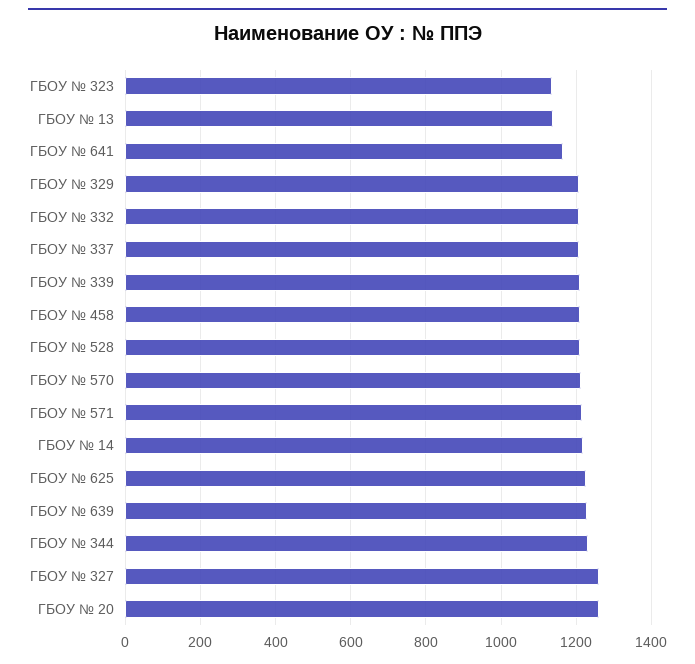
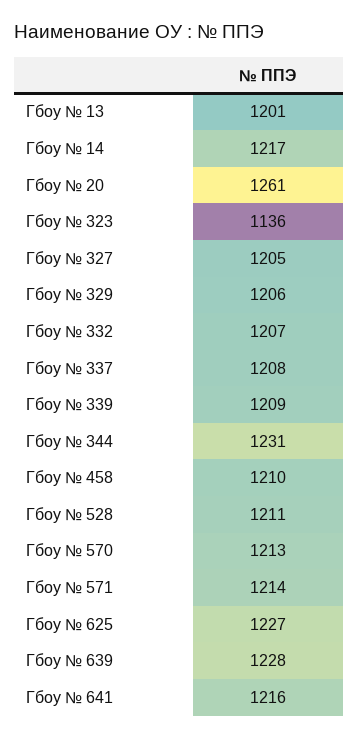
  {
    "ГБОУ № 323": 1136,
-   "ГБОУ № 13": 1140,
+   "ГБОУ № 13": 1201,
-   "ГБОУ № 641": 1160,
+   "ГБОУ № 641": 1216,
    "ГБОУ № 329": 1206,
    "ГБОУ № 332": 1207,
    "ГБОУ № 337": 1208,
    "ГБОУ № 339": 1209,
    "ГБОУ № 458": 1210,
    "ГБОУ № 528": 1211,
    "ГБОУ № 570": 1213,
    "ГБОУ № 571": 1214,
    "ГБОУ № 14": 1217,
    "ГБОУ № 625": 1227,
    "ГБОУ № 639": 1228,
    "ГБОУ № 344": 1231,
-   "ГБОУ № 327": 1260,
+   "ГБОУ № 327": 1205,
    "ГБОУ № 20": 1261
  }

